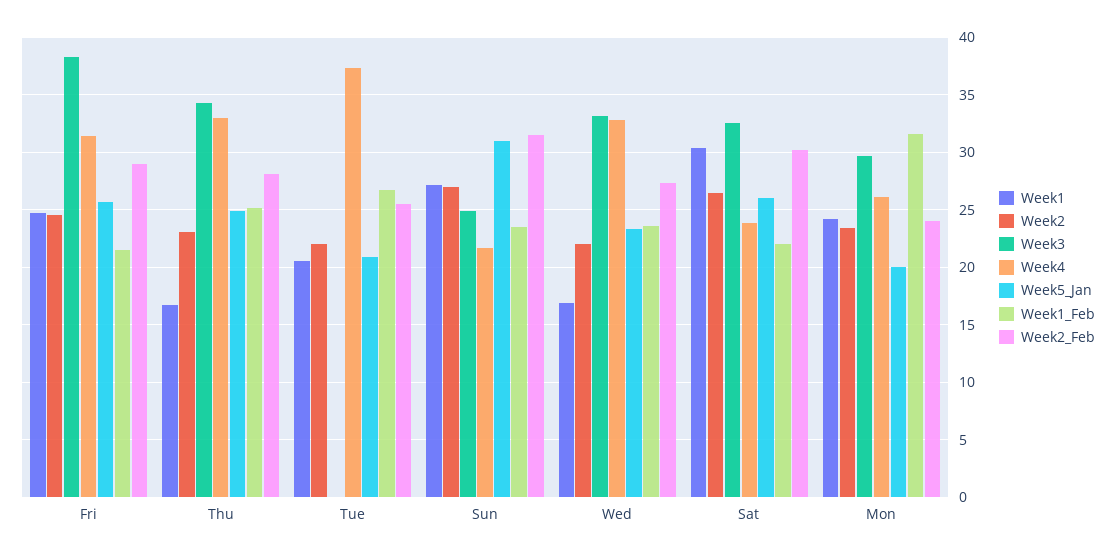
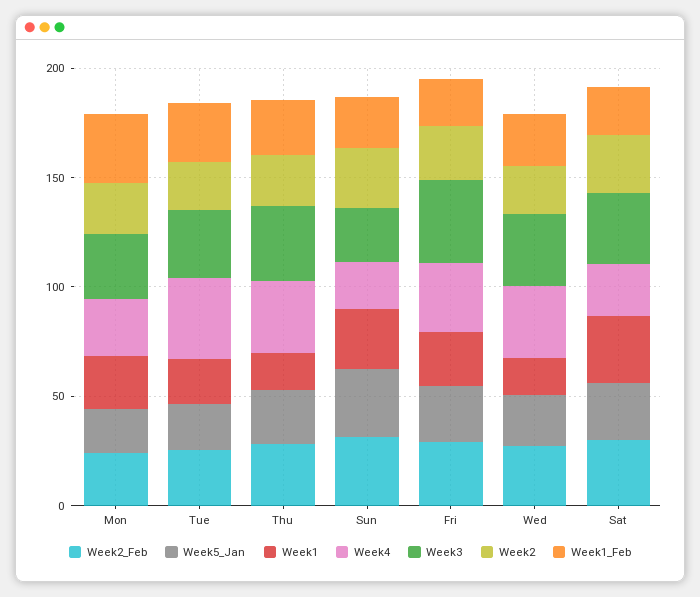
  {
    "Week1": {
      "Fri": 25,
      "Thu": 17,
      "Tue": 21,
      "Sun": 27,
      "Wed": 17,
      "Sat": 30,
      "Mon": 24
    },
    "Week2": {
      "Fri": 25,
      "Thu": 23,
      "Tue": 22,
      "Sun": 27,
      "Wed": 22,
      "Sat": 27,
      "Mon": 23
    },
    "Week3": {
      "Fri": 38,
      "Thu": 34,
-     "Tue": 0,
+     "Tue": 30,
      "Sun": 25,
      "Wed": 33,
      "Sat": 33,
      "Mon": 30
    },
    "Week4": {
      "Fri": 31,
      "Thu": 33,
      "Tue": 37,
      "Sun": 22,
      "Wed": 33,
      "Sat": 24,
      "Mon": 26
    },
    "Week5_Jan": {
      "Fri": 26,
      "Thu": 25,
      "Tue": 21,
      "Sun": 31,
      "Wed": 23,
      "Sat": 26,
      "Mon": 20
    },
    "Week1_Feb": {
      "Fri": 22,
      "Thu": 25,
      "Tue": 27,
      "Sun": 24,
      "Wed": 24,
      "Sat": 22,
      "Mon": 32
    },
    "Week2_Feb": {
      "Fri": 29,
      "Thu": 28,
      "Tue": 26,
      "Sun": 32,
      "Wed": 27,
      "Sat": 30,
      "Mon": 24
    }
  }

